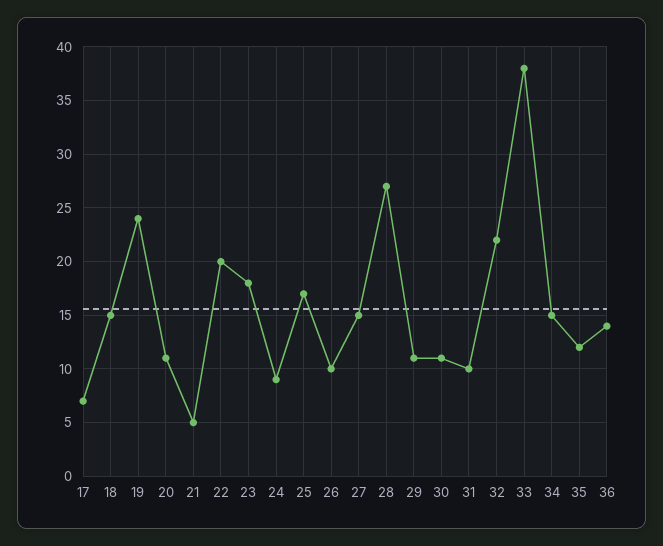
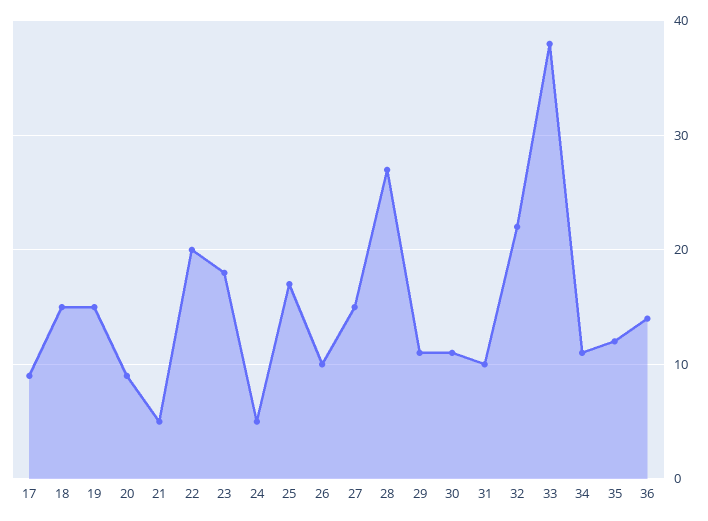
  {
-   "17": 7,
+   "17": 9,
    "18": 15,
-   "19": 24,
+   "19": 15,
-   "20": 11,
+   "20": 9,
    "21": 5,
    "22": 20,
    "23": 18,
-   "24": 9,
+   "24": 5,
    "25": 17,
    "26": 10,
    "27": 15,
    "28": 27,
    "29": 11,
    "30": 11,
    "31": 10,
    "32": 22,
    "33": 38,
-   "34": 15,
+   "34": 11,
    "35": 12,
    "36": 14
  }

